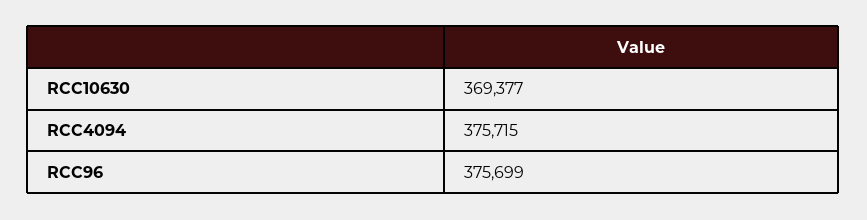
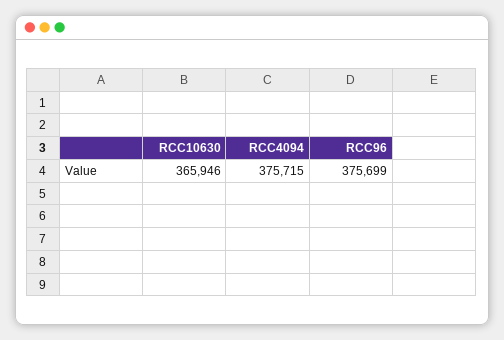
  {
-   "RCC10630": 369377,
+   "RCC10630": 365946,
    "RCC4094": 375715,
    "RCC96": 375699
  }

